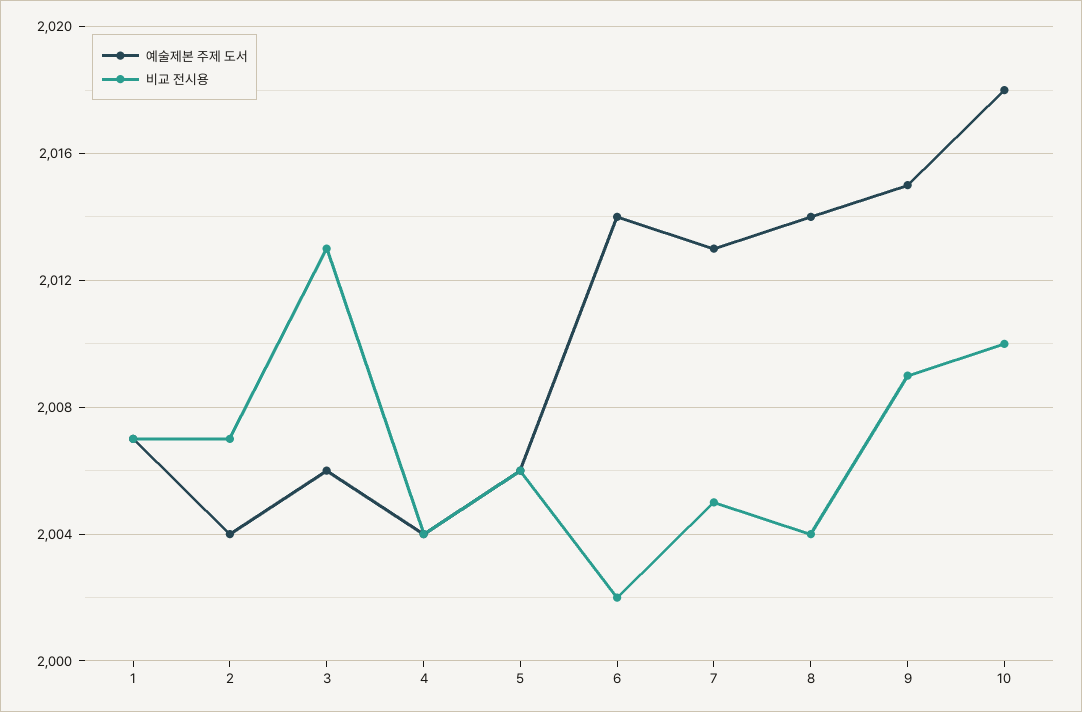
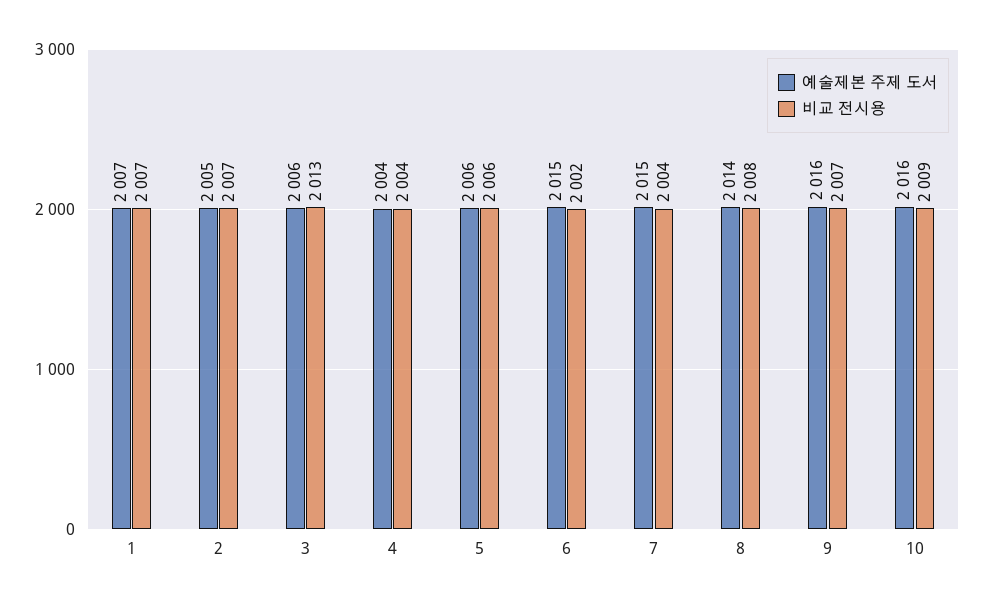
  {
    "예술제본 주제 도서": {
      "1": 2007,
-     "2": 2004,
+     "2": 2005,
      "3": 2006,
      "4": 2004,
      "5": 2006,
-     "6": 2014,
+     "6": 2015,
-     "7": 2013,
+     "7": 2015,
      "8": 2014,
-     "9": 2015,
+     "9": 2016,
-     "10": 2018
+     "10": 2016
    },
    "비교 전시용": {
      "1": 2007,
      "2": 2007,
      "3": 2013,
      "4": 2004,
      "5": 2006,
      "6": 2002,
-     "7": 2005,
+     "7": 2004,
-     "8": 2004,
+     "8": 2008,
-     "9": 2009,
+     "9": 2007,
-     "10": 2010
+     "10": 2009
    }
  }

